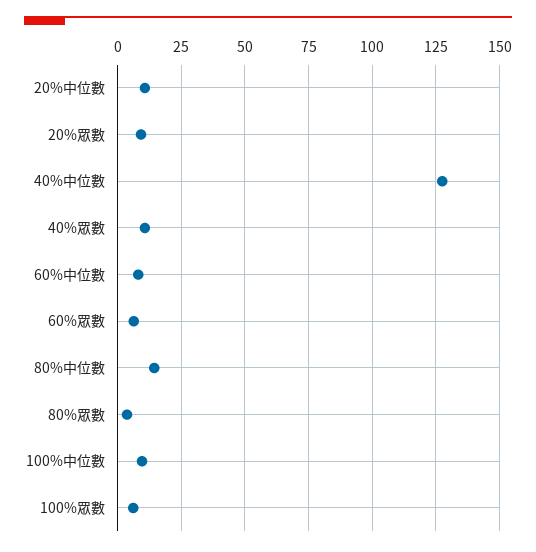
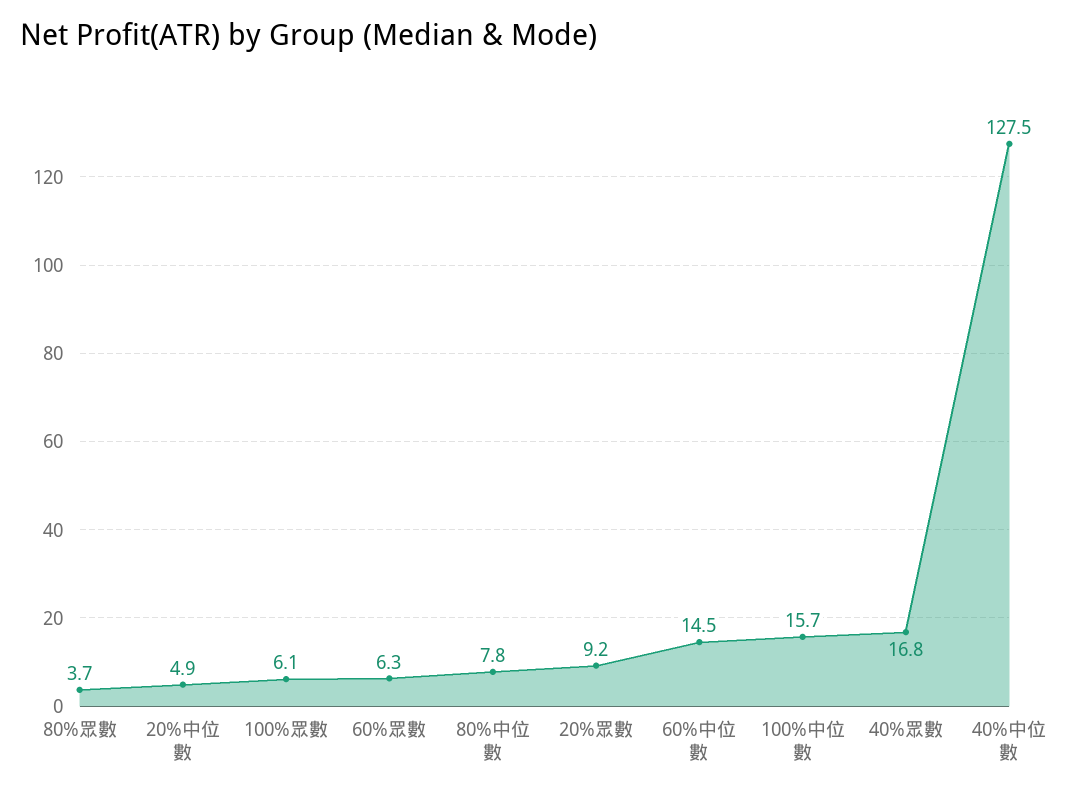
  {
-   "20%中位數": 10,
+   "20%中位數": 4.9,
    "20%眾數": 9.2,
    "40%中位數": 127.5,
-   "40%眾數": 10,
+   "40%眾數": 16.8,
-   "60%中位數": 7.5,
+   "60%中位數": 14.5,
    "60%眾數": 6.3,
-   "80%中位數": 15,
+   "80%中位數": 7.8,
    "80%眾數": 3.7,
-   "100%中位數": 10,
+   "100%中位數": 15.7,
    "100%眾數": 6.1
  }

